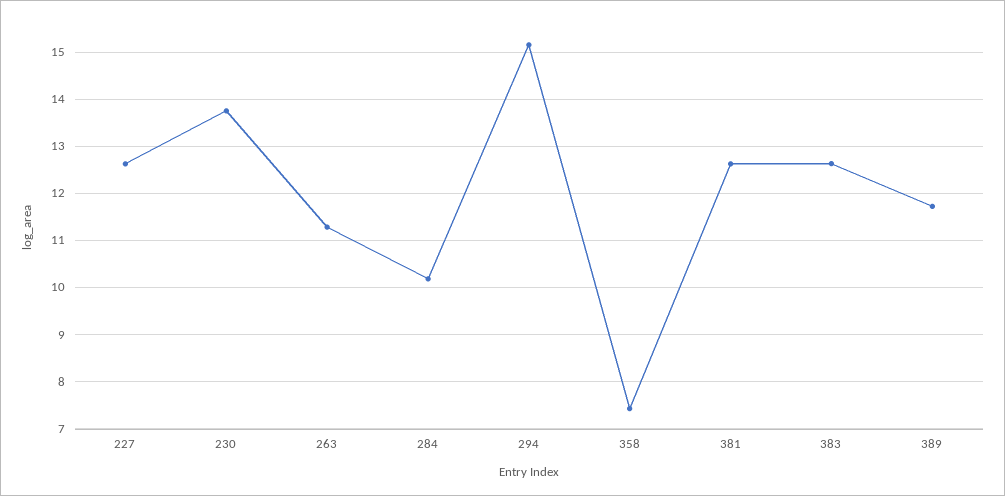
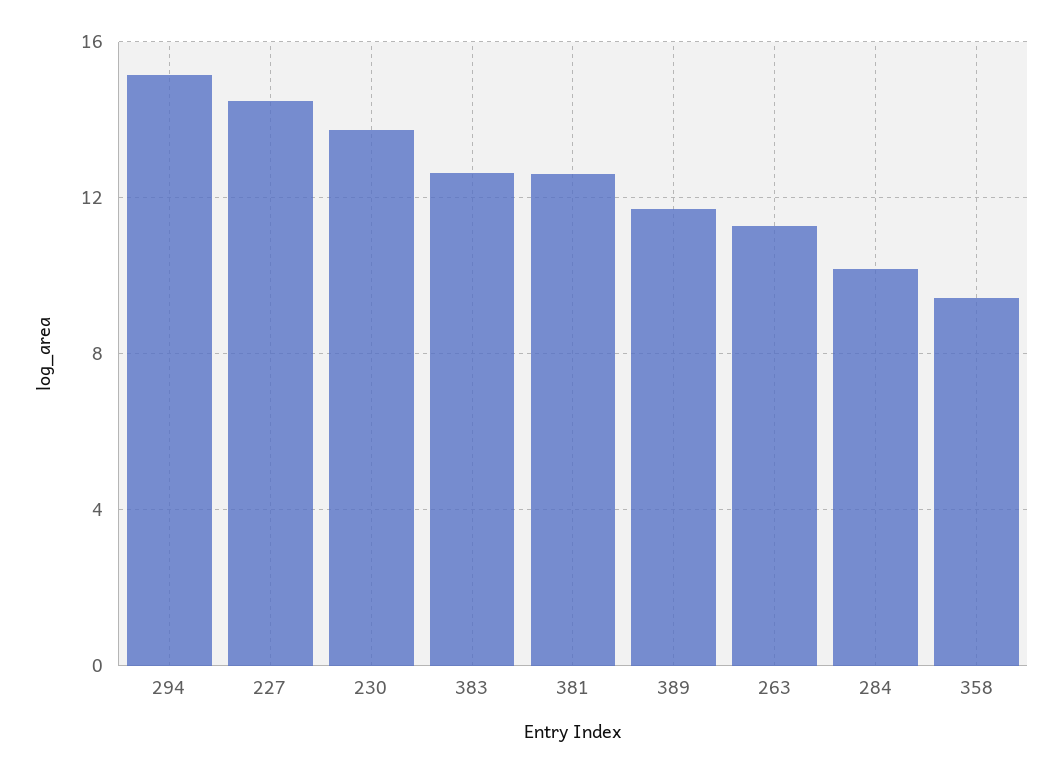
  {
-   "227": 12.6,
+   "227": 14.5,
    "230": 13.8,
    "263": 11.2,
    "284": 10.2,
    "294": 15.2,
-   "358": 7.4,
+   "358": 9.5,
    "381": 12.6,
    "383": 12.6,
    "389": 11.8
  }

